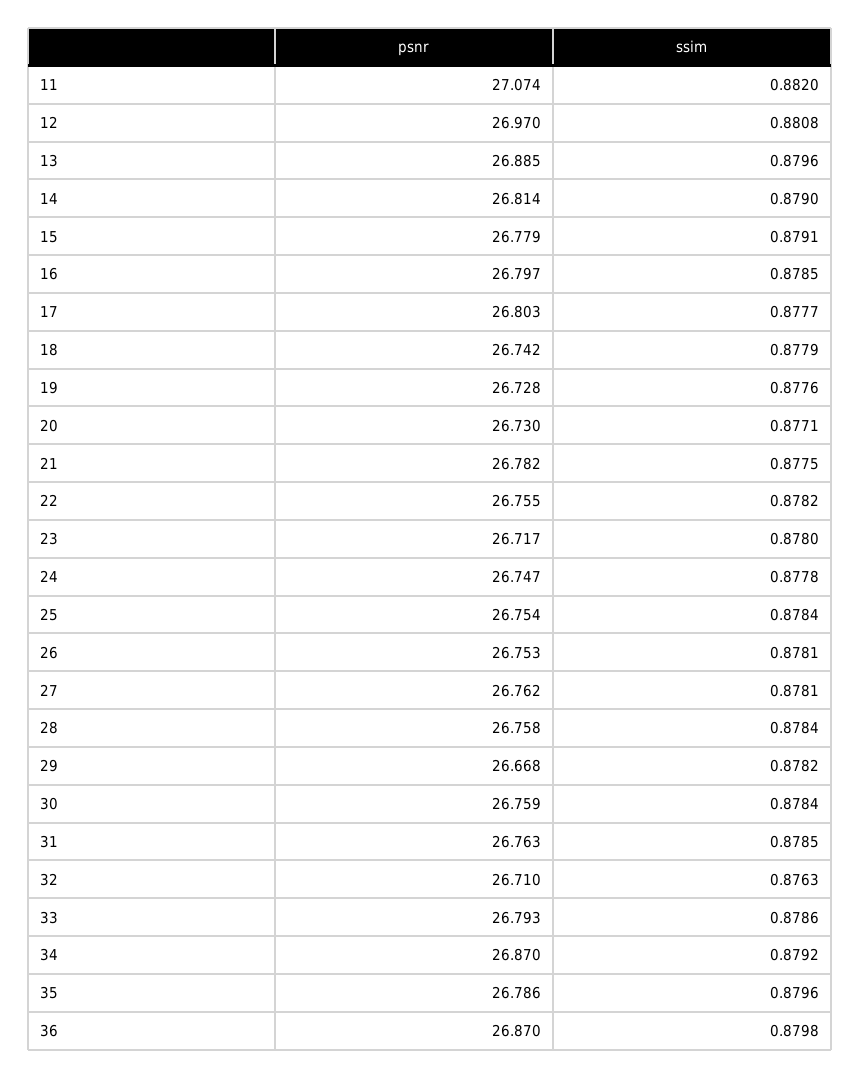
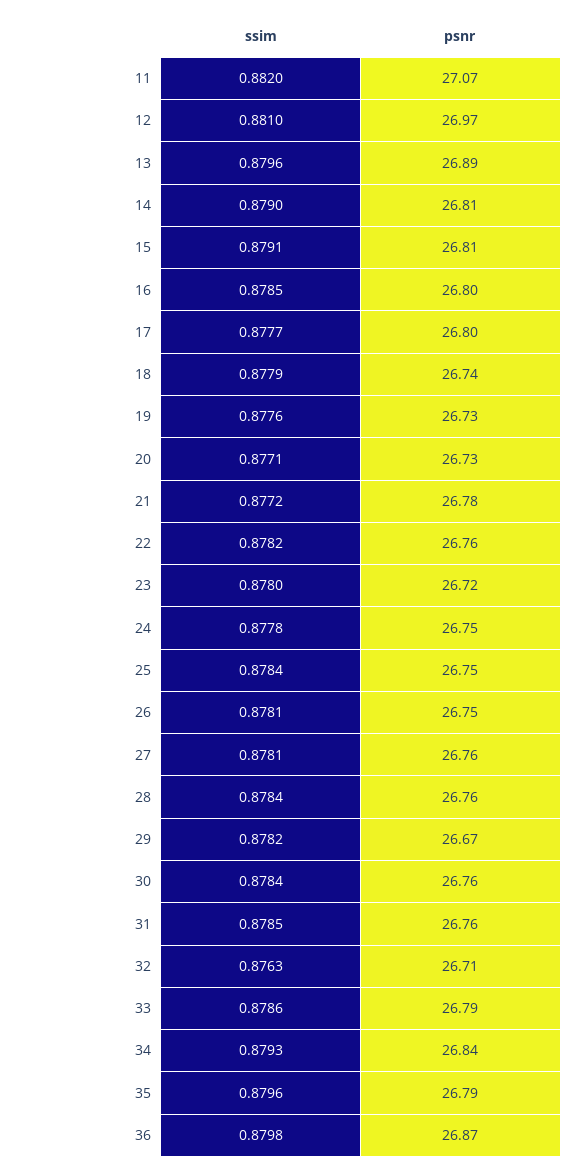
  {
    "psnr": {
      "11": 27.074,
      "12": 26.97,
      "13": 26.885,
      "14": 26.814,
-     "15": 26.779,
+     "15": 26.81,
      "16": 26.797,
      "17": 26.803,
      "18": 26.742,
      "19": 26.728,
      "20": 26.73,
      "21": 26.782,
      "22": 26.755,
      "23": 26.717,
      "24": 26.747,
      "25": 26.754,
      "26": 26.753,
      "27": 26.762,
      "28": 26.758,
      "29": 26.668,
      "30": 26.759,
      "31": 26.763,
      "32": 26.71,
      "33": 26.793,
-     "34": 26.87,
+     "34": 26.84,
      "35": 26.786,
      "36": 26.87
    },
    "ssim": {
      "11": 0.882,
-     "12": 0.8808,
+     "12": 0.881,
      "13": 0.8796,
      "14": 0.879,
      "15": 0.8791,
      "16": 0.8785,
      "17": 0.8777,
      "18": 0.8779,
      "19": 0.8776,
      "20": 0.8771,
-     "21": 0.8775,
+     "21": 0.8772,
      "22": 0.8782,
      "23": 0.878,
      "24": 0.8778,
      "25": 0.8784,
      "26": 0.8781,
      "27": 0.8781,
      "28": 0.8784,
      "29": 0.8782,
      "30": 0.8784,
      "31": 0.8785,
      "32": 0.8763,
      "33": 0.8786,
-     "34": 0.8792,
+     "34": 0.8793,
      "35": 0.8796,
      "36": 0.8798
    }
  }

